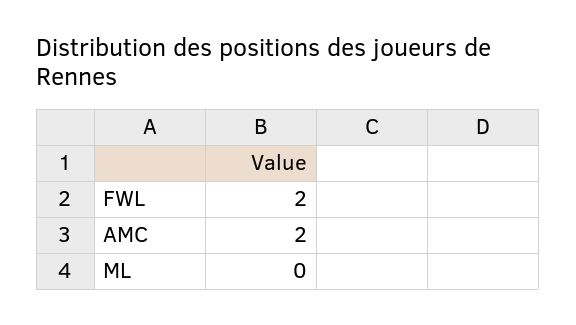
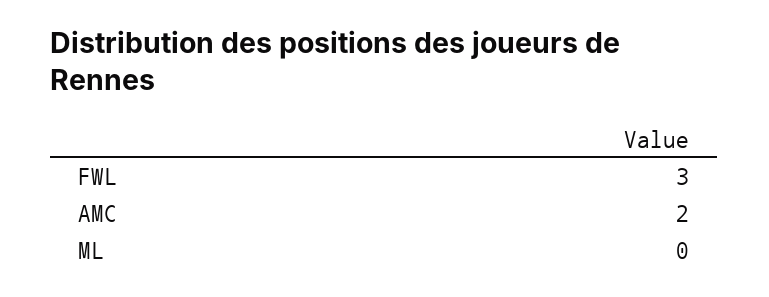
  {
-   "FWL": 2,
+   "FWL": 3,
    "AMC": 2,
    "ML": 0
  }

